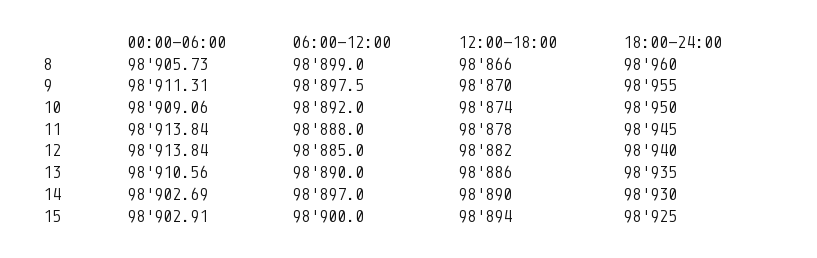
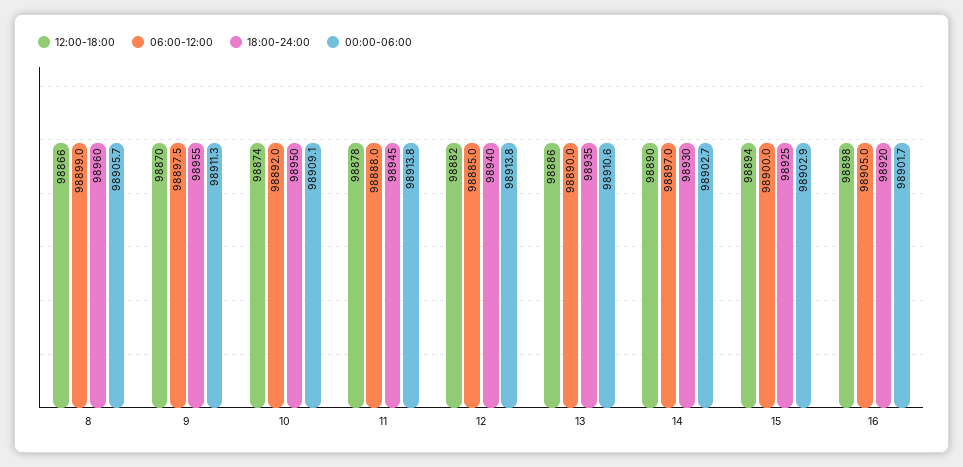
  {
    "00:00-06:00": {
      "8": 98905.73,
      "9": 98911.31,
      "10": 98909.06,
      "11": 98913.84,
      "12": 98913.84,
      "13": 98910.56,
      "14": 98902.69,
-     "15": 98902.91
+     "15": 98902.91,
+     "16": 98901.7
    },
    "06:00-12:00": {
      "8": 98899,
      "9": 98897.5,
      "10": 98892,
      "11": 98888,
      "12": 98885,
      "13": 98890,
      "14": 98897,
-     "15": 98900
+     "15": 98900,
+     "16": 98905
    },
    "12:00-18:00": {
      "8": 98866,
      "9": 98870,
      "10": 98874,
      "11": 98878,
      "12": 98882,
      "13": 98886,
      "14": 98890,
-     "15": 98894
+     "15": 98894,
+     "16": 98898
    },
    "18:00-24:00": {
      "8": 98960,
      "9": 98955,
      "10": 98950,
      "11": 98945,
      "12": 98940,
      "13": 98935,
      "14": 98930,
-     "15": 98925
+     "15": 98925,
+     "16": 98920
    }
  }

